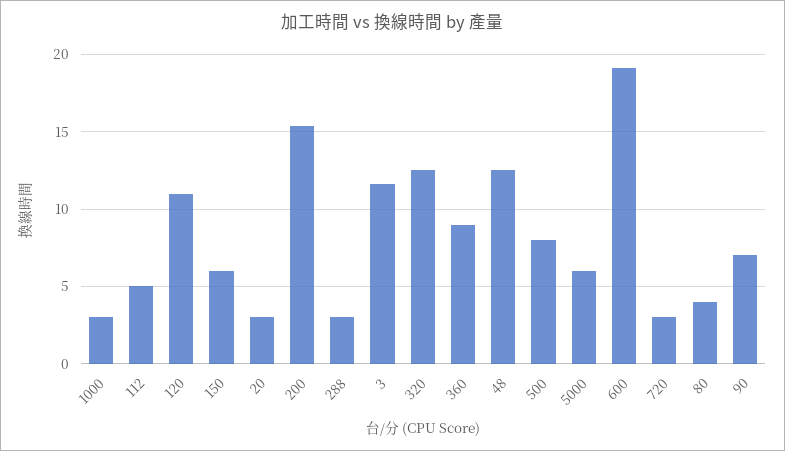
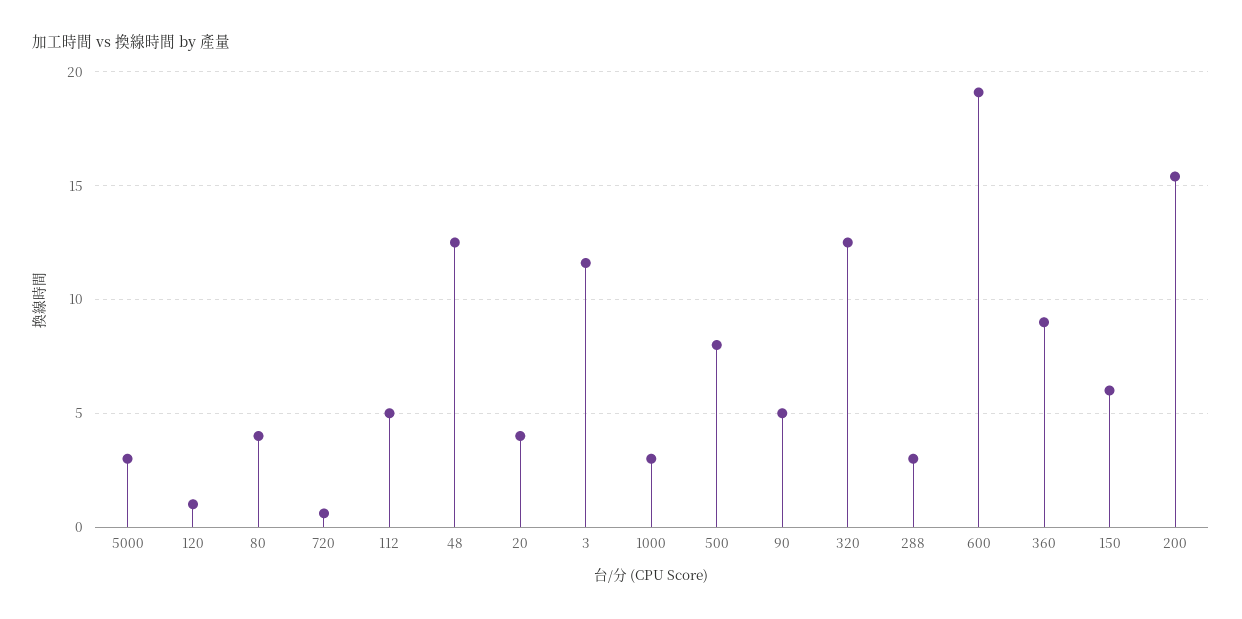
  {
    "1000": 3,
    "112": 5,
-   "120": 11,
+   "120": 1,
    "150": 6,
-   "20": 3,
+   "20": 4,
    "200": 15.5,
    "288": 3,
    "3": 11.5,
    "320": 12.5,
    "360": 9,
    "48": 12.5,
    "500": 8,
-   "5000": 6,
+   "5000": 3,
    "600": 19,
-   "720": 3,
+   "720": 0.5,
    "80": 4,
-   "90": 7
+   "90": 5
  }

